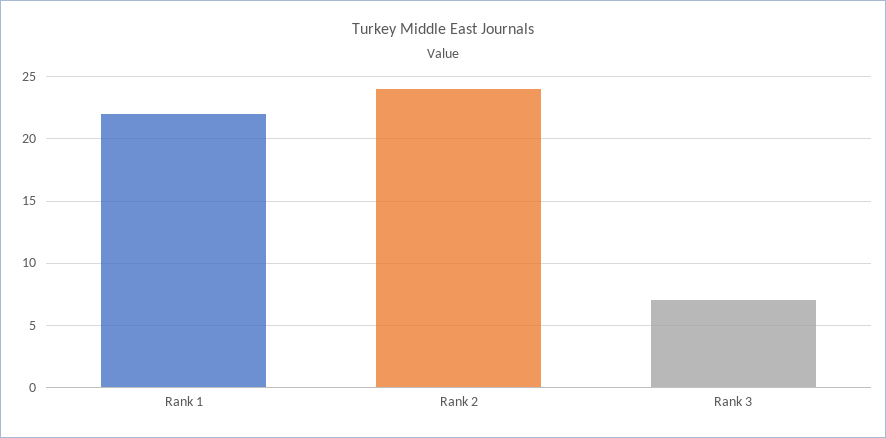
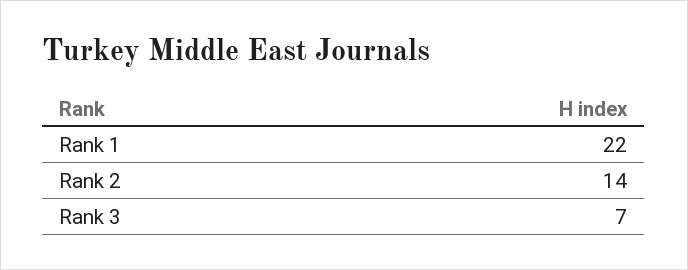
  {
    "Rank 1": 22,
-   "Rank 2": 24,
+   "Rank 2": 14,
    "Rank 3": 7
  }

